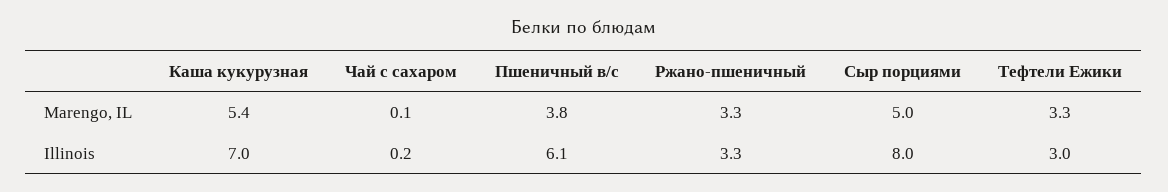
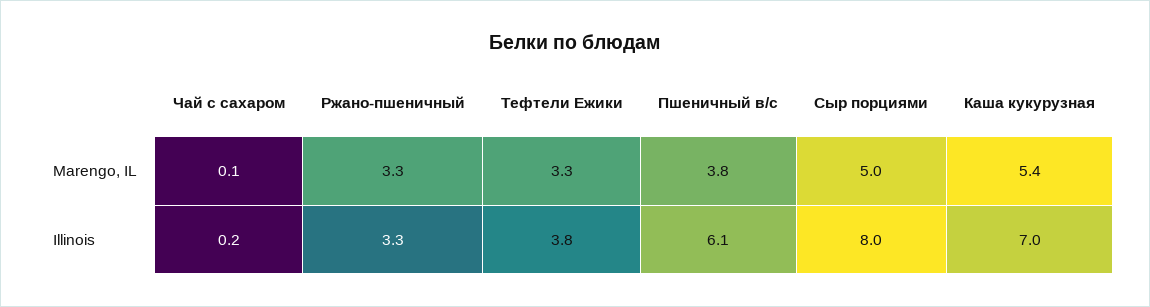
  {
    "Каша кукурузная": {
      "Marengo, IL": 5.4,
      "Illinois": 7
    },
    "Чай с сахаром": {
      "Marengo, IL": 0.1,
      "Illinois": 0.2
    },
    "Пшеничный в/с": {
      "Marengo, IL": 3.8,
      "Illinois": 6.1
    },
    "Ржано-пшеничный": {
      "Marengo, IL": 3.3,
      "Illinois": 3.3
    },
    "Сыр порциями": {
      "Marengo, IL": 5,
      "Illinois": 8
    },
    "Тефтели Ежики": {
      "Marengo, IL": 3.3,
-     "Illinois": 3
+     "Illinois": 3.8
    }
  }

